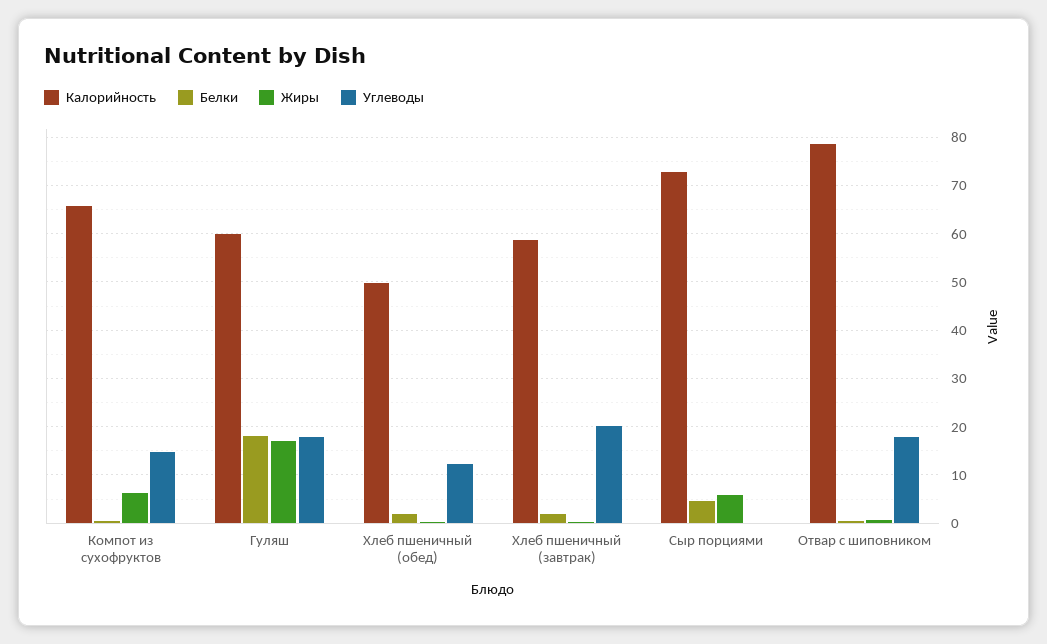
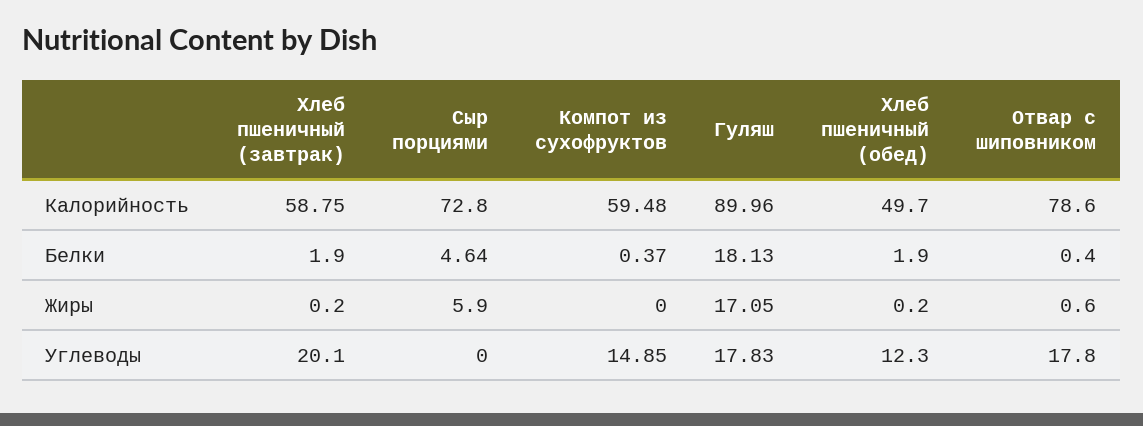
  {
    "Калорийность": {
-     "Компот из сухофруктов": 66,
+     "Компот из сухофруктов": 59.48,
-     "Гуляш": 60,
+     "Гуляш": 89.96,
      "Хлеб пшеничный (обед)": 49.7,
      "Хлеб пшеничный (завтрак)": 58.75,
      "Сыр порциями": 72.8,
      "Отвар с шиповником": 78.6
    },
    "Белки": {
      "Компот из сухофруктов": 0.37,
      "Гуляш": 18.13,
      "Хлеб пшеничный (обед)": 1.9,
      "Хлеб пшеничный (завтрак)": 1.9,
      "Сыр порциями": 4.64,
      "Отвар с шиповником": 0.4
    },
    "Жиры": {
-     "Компот из сухофруктов": 6,
+     "Компот из сухофруктов": 0,
      "Гуляш": 17.05,
      "Хлеб пшеничный (обед)": 0.2,
      "Хлеб пшеничный (завтрак)": 0.2,
      "Сыр порциями": 5.9,
      "Отвар с шиповником": 0.6
    },
    "Углеводы": {
      "Компот из сухофруктов": 14.85,
      "Гуляш": 17.83,
      "Хлеб пшеничный (обед)": 12.3,
      "Хлеб пшеничный (завтрак)": 20.1,
      "Сыр порциями": 0,
      "Отвар с шиповником": 17.8
    }
  }

